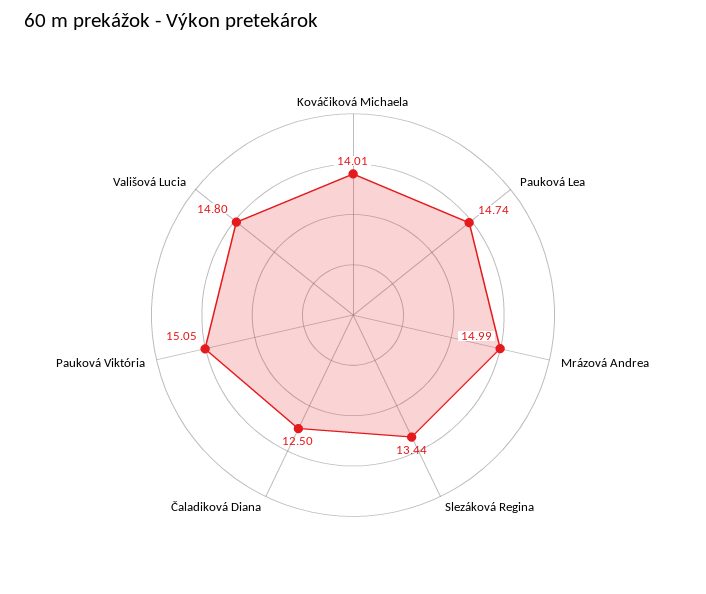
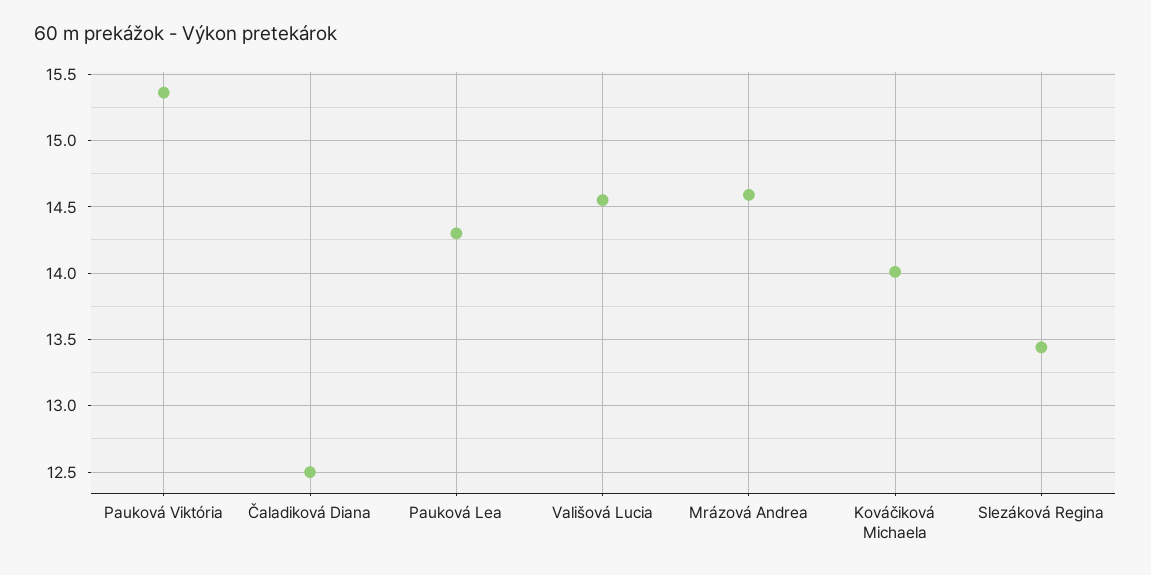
  {
    "Kováčiková Michaela": 14.01,
-   "Pauková Lea": 14.74,
+   "Pauková Lea": 14.3,
-   "Mrázová Andrea": 14.99,
+   "Mrázová Andrea": 14.6,
    "Slezáková Regina": 13.44,
    "Čaladiková Diana": 12.5,
-   "Pauková Viktória": 15.05,
+   "Pauková Viktória": 15.35,
-   "Vališová Lucia": 14.8
+   "Vališová Lucia": 14.55
  }

